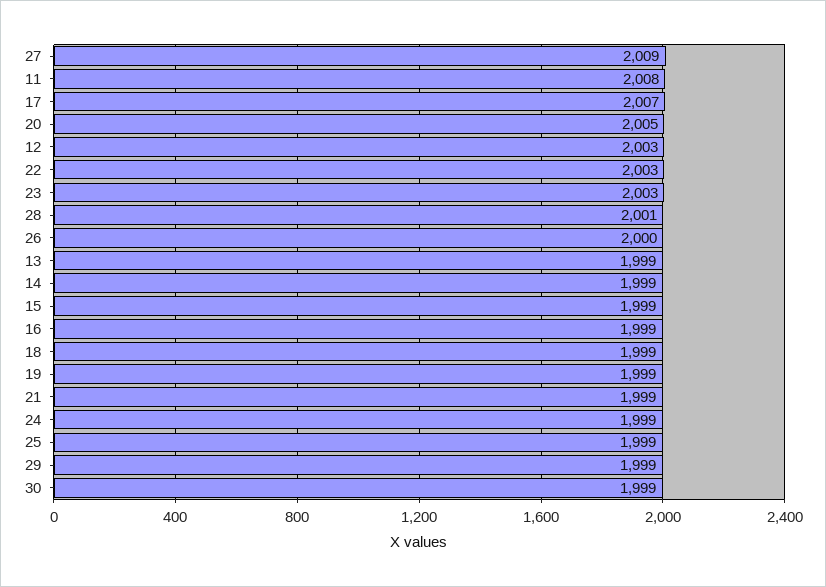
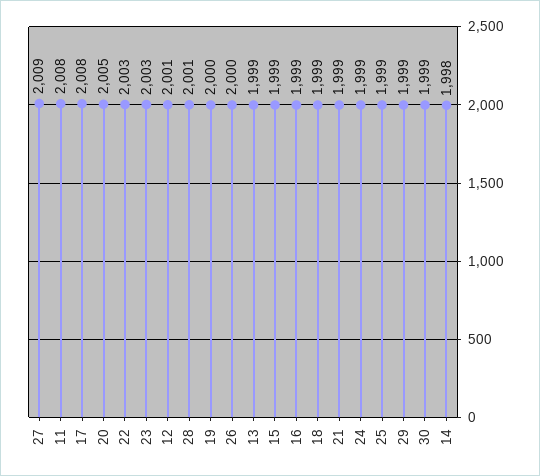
  {
    "27": 2009,
    "11": 2008,
-   "17": 2007,
+   "17": 2008,
    "20": 2005,
-   "12": 2003,
+   "12": 2001,
    "22": 2003,
    "23": 2003,
    "28": 2001,
    "26": 2000,
    "13": 1999,
-   "14": 1999,
+   "14": 1998,
    "15": 1999,
    "16": 1999,
    "18": 1999,
-   "19": 1999,
+   "19": 2000,
    "21": 1999,
    "24": 1999,
    "25": 1999,
    "29": 1999,
    "30": 1999
  }

